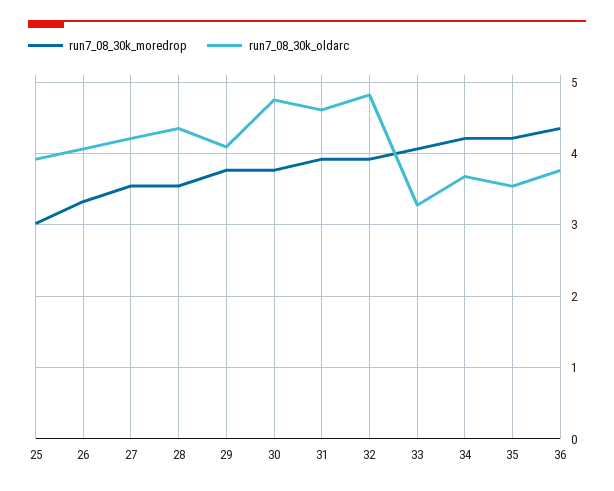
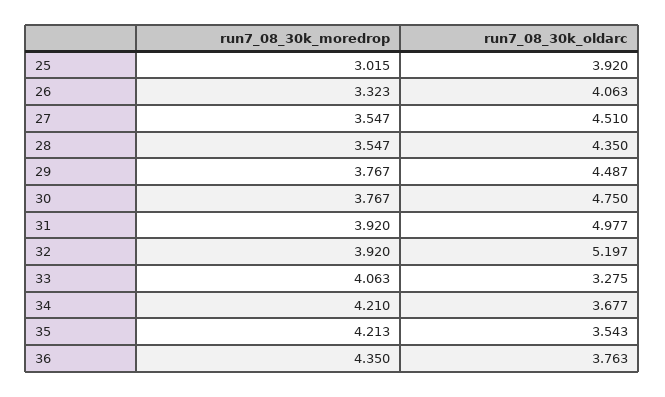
  {
    "run7_08_30k_moredrop": {
      "25": 3.015,
      "26": 3.323,
      "27": 3.547,
      "28": 3.547,
      "29": 3.767,
      "30": 3.767,
      "31": 3.92,
      "32": 3.92,
      "33": 4.063,
      "34": 4.21,
      "35": 4.213,
      "36": 4.35
    },
    "run7_08_30k_oldarc": {
      "25": 3.92,
      "26": 4.063,
-     "27": 4.2,
+     "27": 4.51,
      "28": 4.35,
-     "29": 4.1,
+     "29": 4.487,
      "30": 4.75,
-     "31": 4.6,
+     "31": 4.977,
-     "32": 4.8,
+     "32": 5.197,
      "33": 3.275,
      "34": 3.677,
      "35": 3.543,
      "36": 3.763
    }
  }

